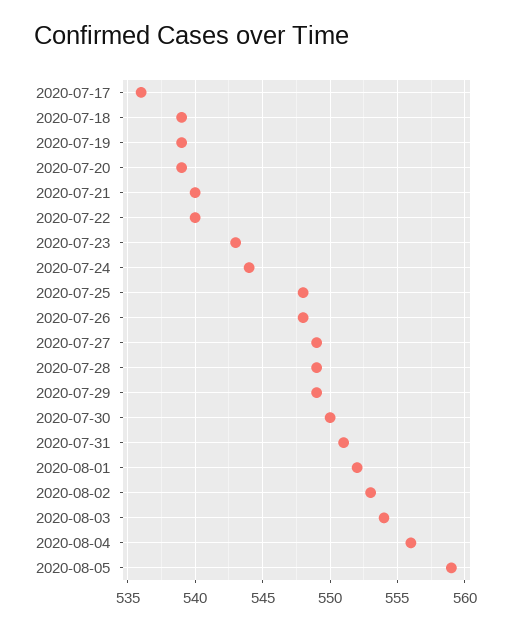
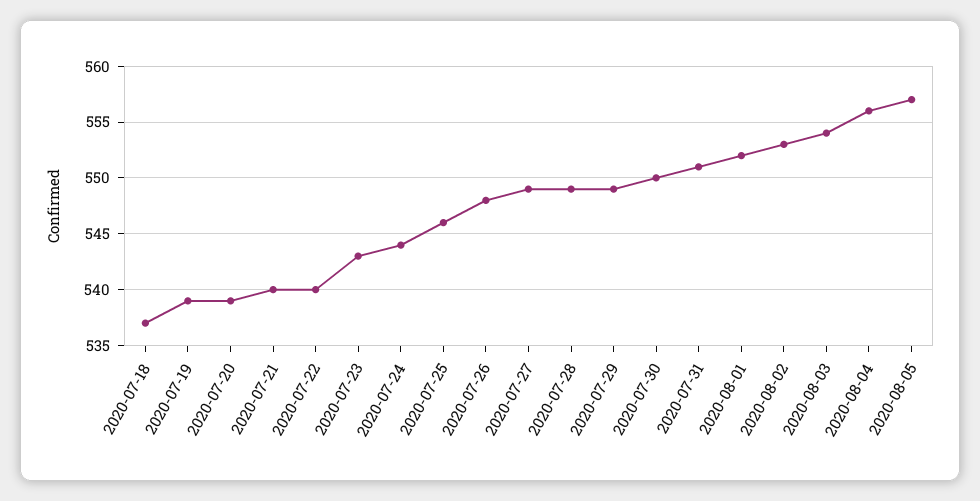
  {
-   "2020-07-17": 536,
-   "2020-07-18": 539,
+   "2020-07-18": 537,
    "2020-07-19": 539,
    "2020-07-20": 539,
    "2020-07-21": 540,
    "2020-07-22": 540,
    "2020-07-23": 543,
    "2020-07-24": 544,
-   "2020-07-25": 548,
+   "2020-07-25": 546,
    "2020-07-26": 548,
    "2020-07-27": 549,
    "2020-07-28": 549,
    "2020-07-29": 549,
    "2020-07-30": 550,
    "2020-07-31": 551,
    "2020-08-01": 552,
    "2020-08-02": 553,
    "2020-08-03": 554,
    "2020-08-04": 556,
-   "2020-08-05": 559
+   "2020-08-05": 557
  }

